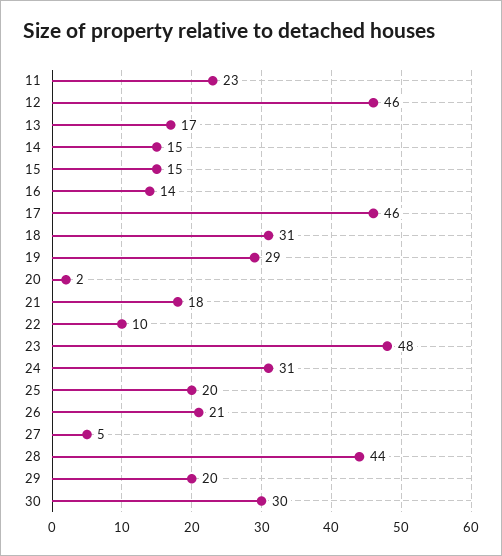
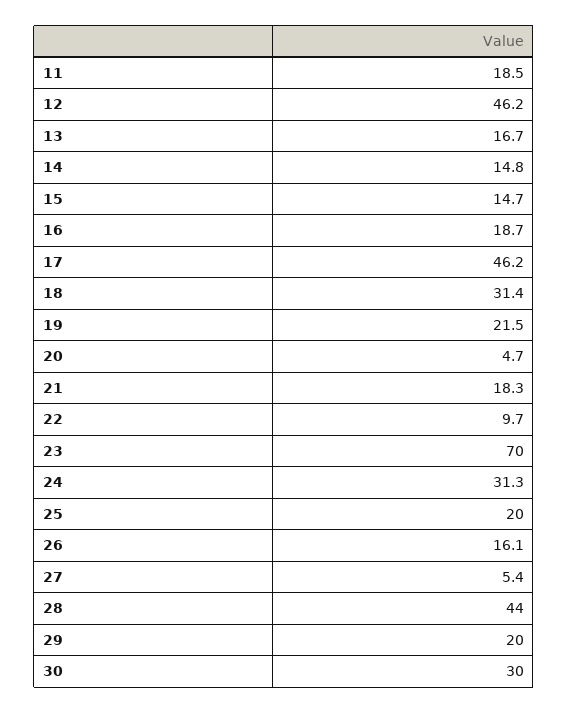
  {
-   "11": 23,
+   "11": 18.5,
    "12": 46.2,
    "13": 16.7,
    "14": 14.8,
    "15": 14.7,
-   "16": 14,
+   "16": 18.7,
    "17": 46.2,
    "18": 31.4,
-   "19": 29,
+   "19": 21.5,
-   "20": 2,
+   "20": 4.7,
    "21": 18.3,
    "22": 9.7,
-   "23": 48,
+   "23": 70,
    "24": 31.3,
    "25": 20,
-   "26": 21,
+   "26": 16.1,
    "27": 5.4,
    "28": 44,
    "29": 20,
    "30": 30
  }

